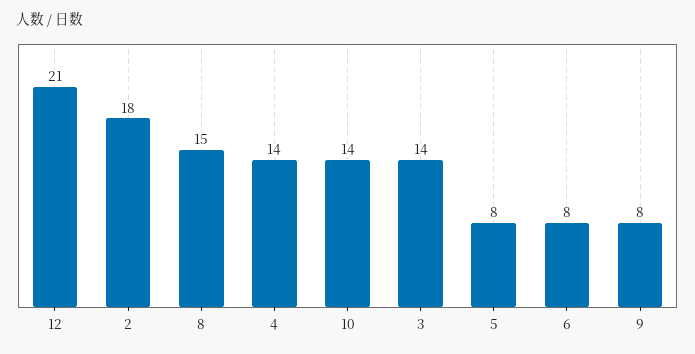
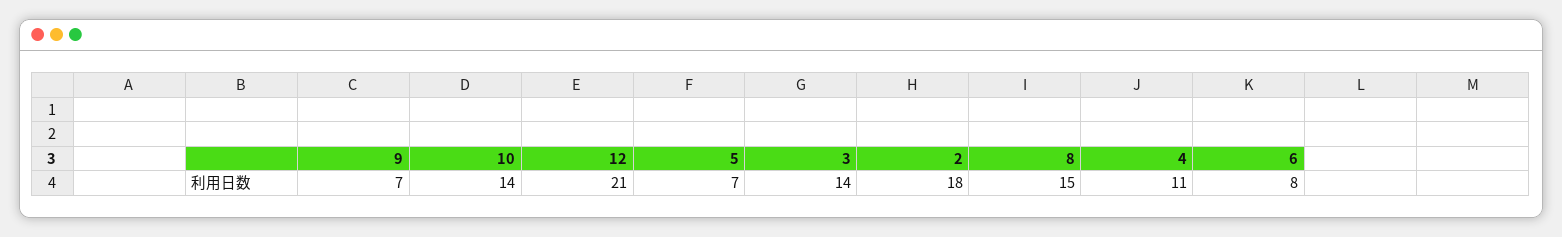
  {
    "12": 21,
    "2": 18,
    "8": 15,
-   "4": 14,
+   "4": 11,
    "10": 14,
    "3": 14,
-   "5": 8,
+   "5": 7,
    "6": 8,
-   "9": 8
+   "9": 7
  }

